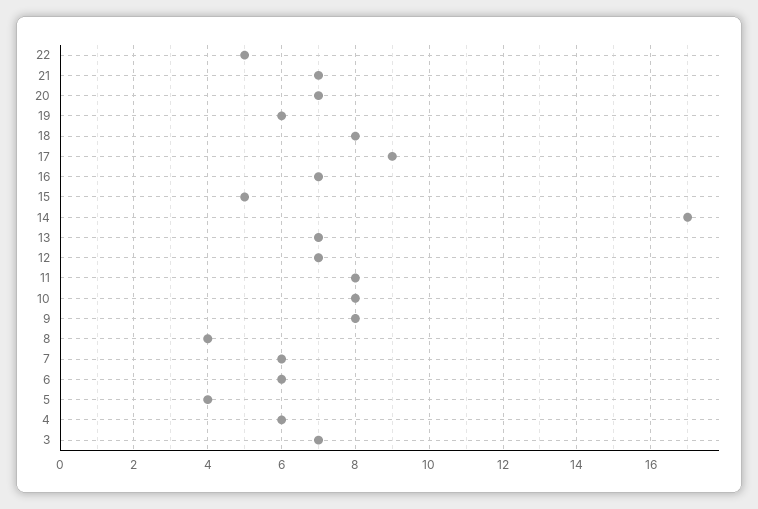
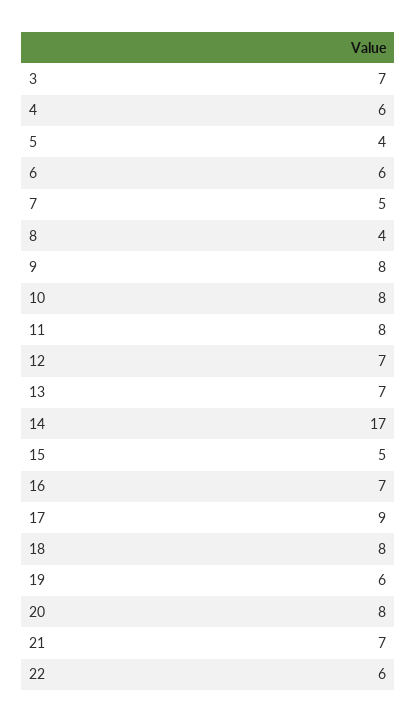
  {
-   "22": 5,
+   "22": 6,
    "21": 7,
-   "20": 7,
+   "20": 8,
    "19": 6,
    "18": 8,
    "17": 9,
    "16": 7,
    "15": 5,
    "14": 17,
    "13": 7,
    "12": 7,
    "11": 8,
    "10": 8,
    "9": 8,
    "8": 4,
-   "7": 6,
+   "7": 5,
    "6": 6,
    "5": 4,
    "4": 6,
    "3": 7
  }

